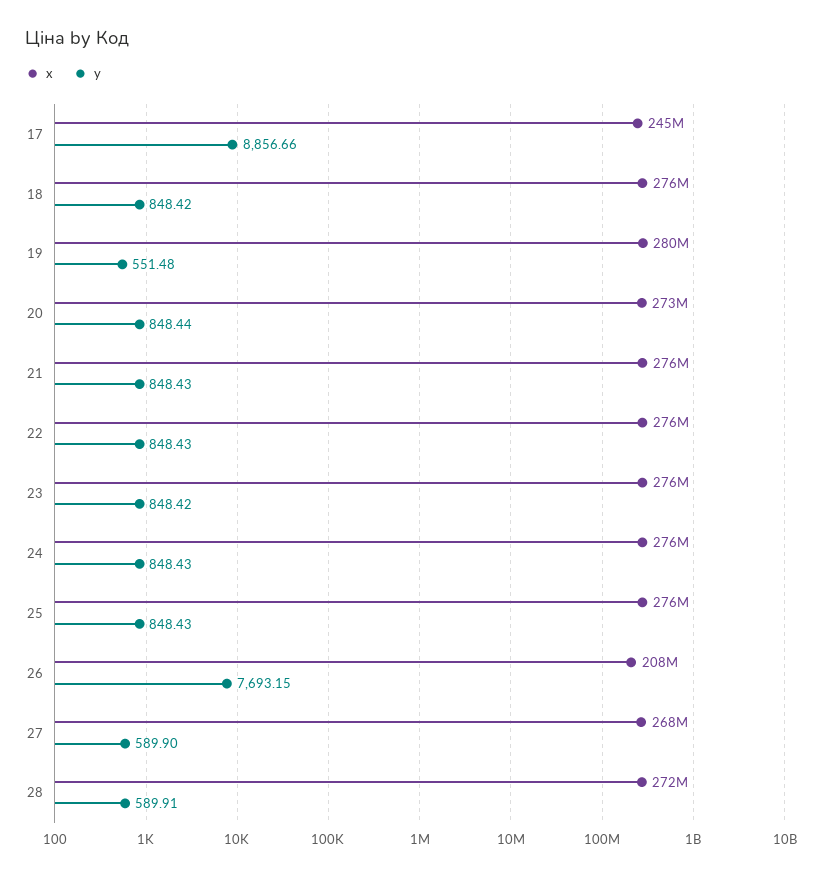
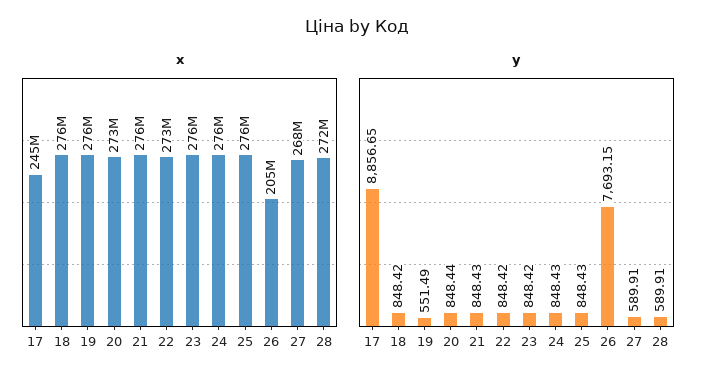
  {
    "x": {
      "17": 245000000,
      "18": 276000000,
-     "19": 280000000,
+     "19": 276000000,
      "20": 273000000,
      "21": 276000000,
-     "22": 276000000,
+     "22": 273000000,
      "23": 276000000,
      "24": 276000000,
      "25": 276000000,
-     "26": 208000000,
+     "26": 205000000,
      "27": 268000000,
      "28": 272000000
    },
    "y": {
-     "17": 8856.66,
+     "17": 8856.65,
      "18": 848.42,
-     "19": 551.48,
+     "19": 551.49,
      "20": 848.44,
      "21": 848.43,
-     "22": 848.43,
+     "22": 848.42,
      "23": 848.42,
      "24": 848.43,
      "25": 848.43,
      "26": 7693.15,
-     "27": 589.9,
+     "27": 589.91,
      "28": 589.91
    }
  }

